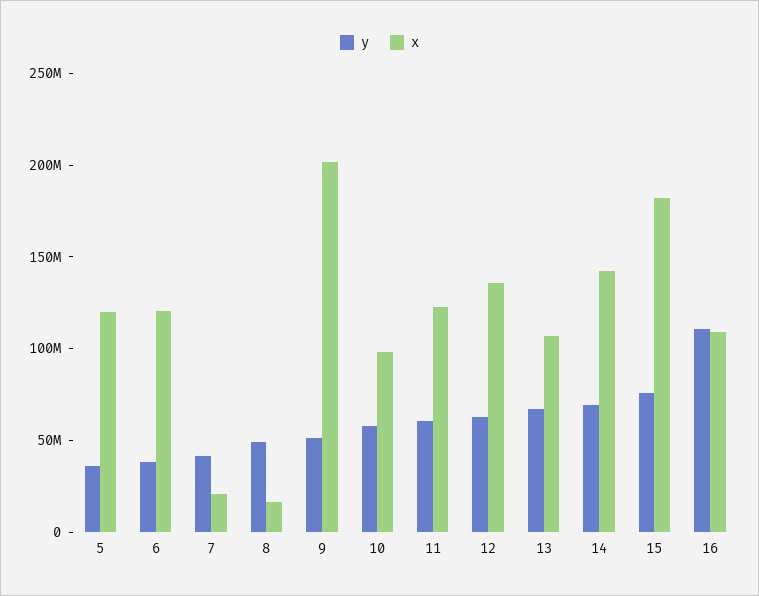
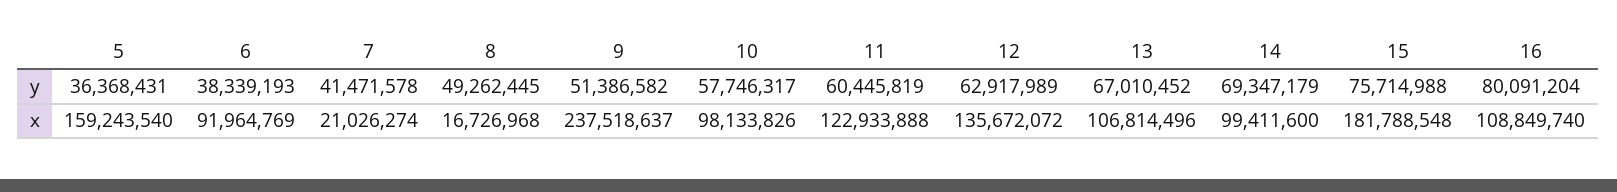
  {
    "y": {
      "5": 36368431,
      "6": 38339193,
      "7": 41471578,
      "8": 49262445,
      "9": 51386582,
      "10": 57746317,
      "11": 60445819,
      "12": 62917989,
      "13": 67010452,
      "14": 69347179,
      "15": 75714988,
-     "16": 110000000
+     "16": 80091204
    },
    "x": {
-     "5": 120000000,
+     "5": 159243540,
-     "6": 120000000,
+     "6": 91964769,
      "7": 21026274,
      "8": 16726968,
-     "9": 200000000,
+     "9": 237518637,
      "10": 98133826,
      "11": 122933888,
      "12": 135672072,
      "13": 106814496,
-     "14": 140000000,
+     "14": 99411600,
      "15": 181788548,
      "16": 108849740
    }
  }

